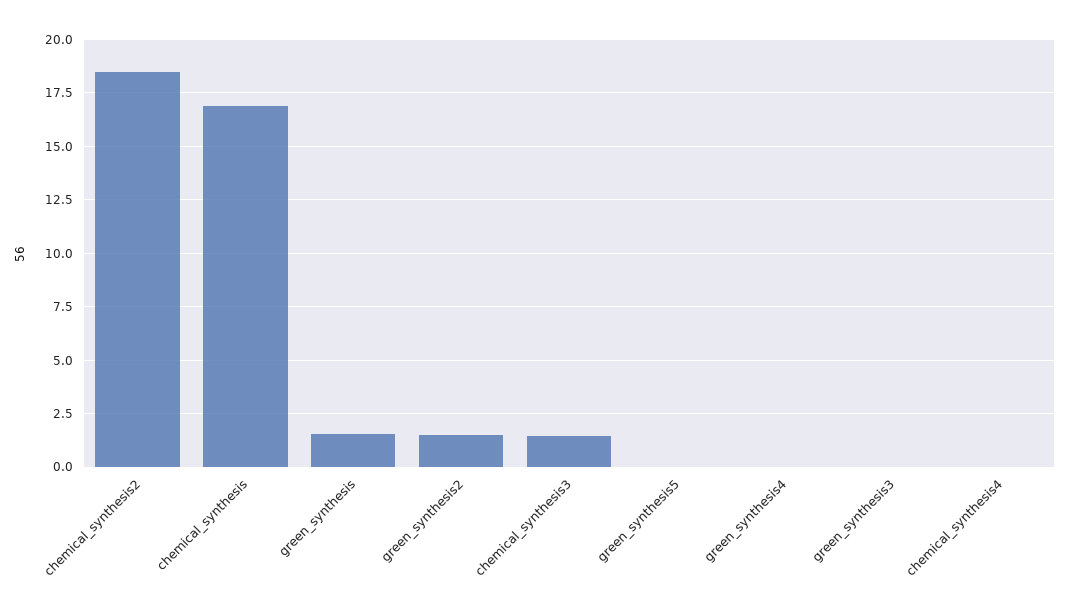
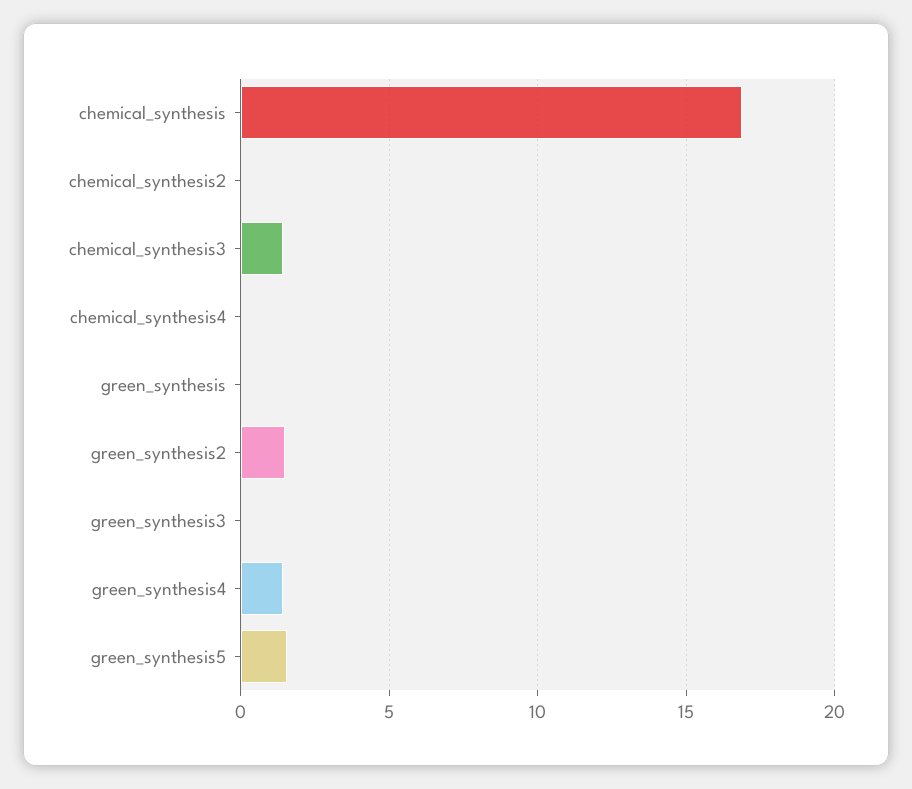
  {
-   "chemical_synthesis2": 18.5,
+   "chemical_synthesis2": 0,
    "chemical_synthesis": 17,
-   "green_synthesis": 1.5,
+   "green_synthesis": 0,
    "green_synthesis2": 1.5,
    "chemical_synthesis3": 1.5,
-   "green_synthesis5": 0,
+   "green_synthesis5": 1.5,
-   "green_synthesis4": 0,
+   "green_synthesis4": 1.5,
    "green_synthesis3": 0,
    "chemical_synthesis4": 0
  }

